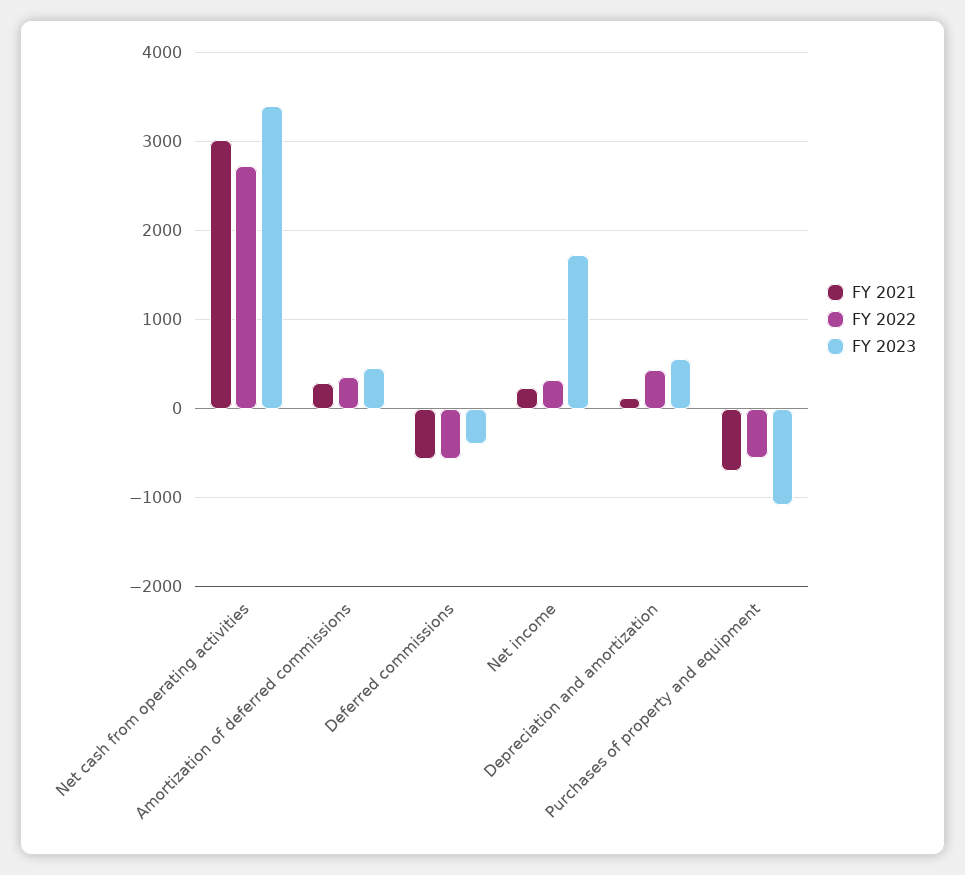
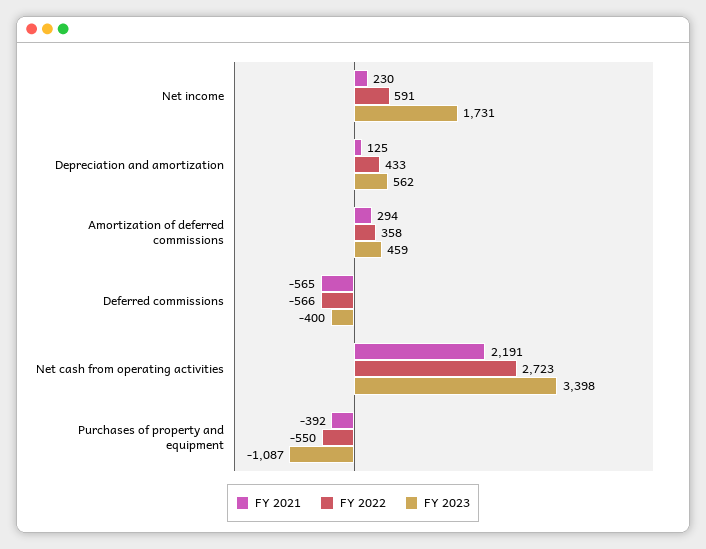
  {
    "FY 2021": {
-     "Net cash from operating activities": 3000,
+     "Net cash from operating activities": 2191,
      "Amortization of deferred commissions": 294,
      "Deferred commissions": -565,
      "Net income": 230,
      "Depreciation and amortization": 125,
-     "Purchases of property and equipment": -700
+     "Purchases of property and equipment": -392
    },
    "FY 2022": {
      "Net cash from operating activities": 2723,
      "Amortization of deferred commissions": 358,
      "Deferred commissions": -566,
-     "Net income": 300,
+     "Net income": 591,
      "Depreciation and amortization": 433,
      "Purchases of property and equipment": -550
    },
    "FY 2023": {
      "Net cash from operating activities": 3398,
      "Amortization of deferred commissions": 459,
      "Deferred commissions": -400,
      "Net income": 1731,
      "Depreciation and amortization": 562,
      "Purchases of property and equipment": -1087
    }
  }

